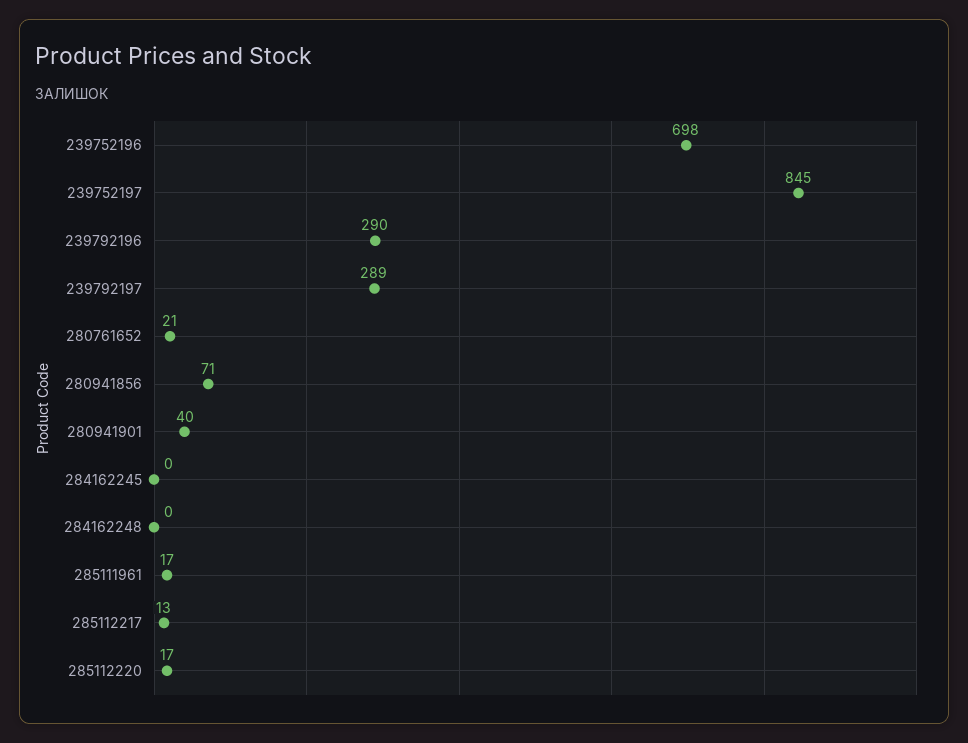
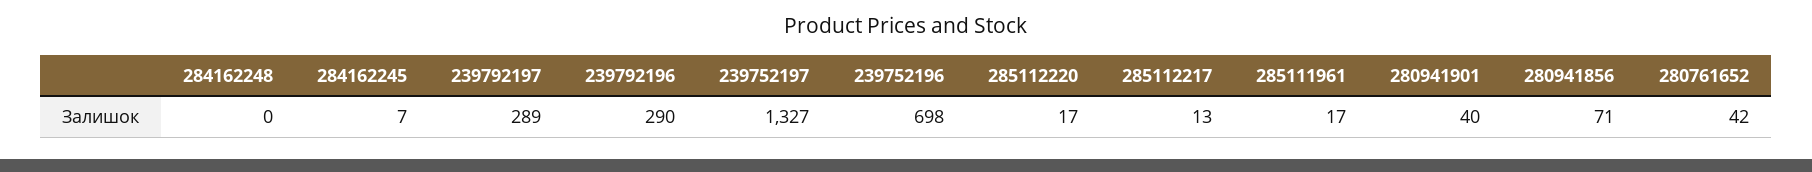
  {
    "239752196": 698,
-   "239752197": 845,
+   "239752197": 1327,
    "239792196": 290,
    "239792197": 289,
-   "280761652": 21,
+   "280761652": 42,
    "280941856": 71,
    "280941901": 40,
-   "284162245": 0,
+   "284162245": 7,
    "284162248": 0,
    "285111961": 17,
    "285112217": 13,
    "285112220": 17
  }

